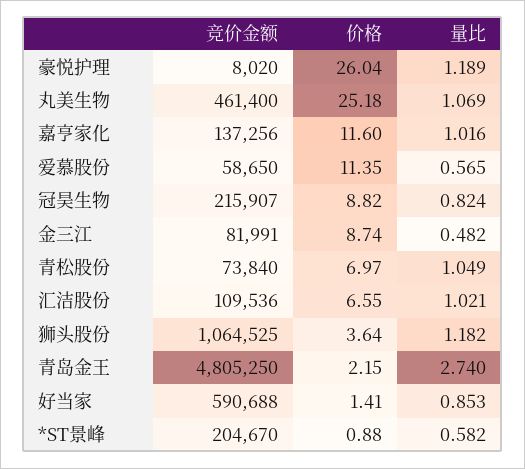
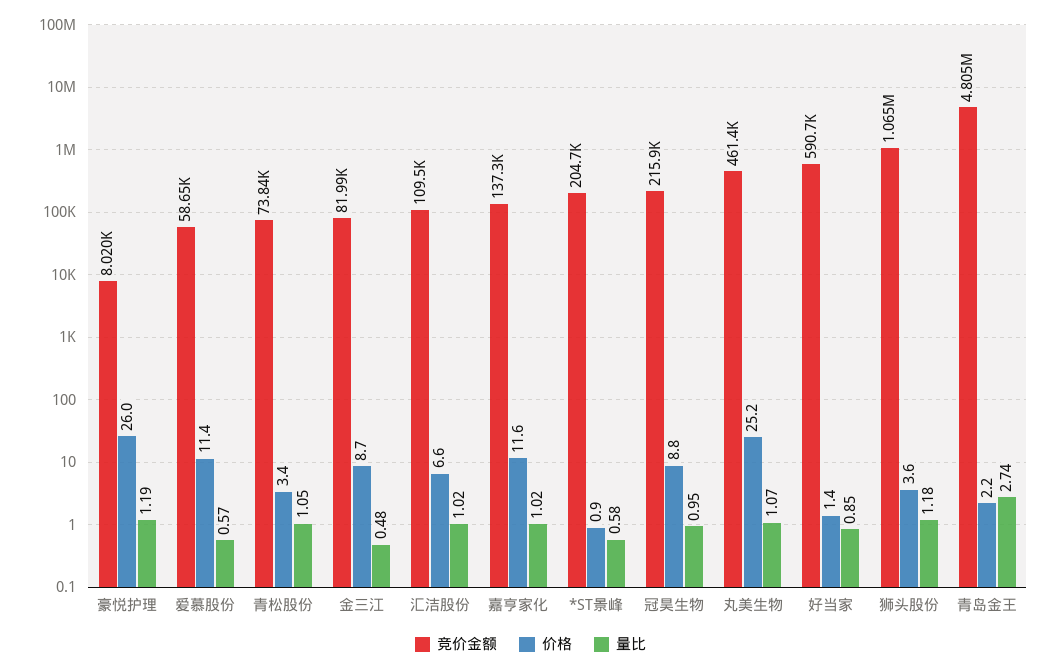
  {
    "竞价金额": {
      "豪悦护理": 8020,
      "丸美生物": 461400,
      "嘉亨家化": 137256,
      "爱慕股份": 58650,
      "冠昊生物": 215907,
      "金三江": 81991,
      "青松股份": 73840,
      "汇洁股份": 109536,
      "狮头股份": 1064525,
      "青岛金王": 4805250,
      "好当家": 590688,
      "*ST景峰": 204670
    },
    "价格": {
      "豪悦护理": 26.04,
      "丸美生物": 25.18,
      "嘉亨家化": 11.6,
      "爱慕股份": 11.35,
      "冠昊生物": 8.82,
      "金三江": 8.74,
-     "青松股份": 6.97,
+     "青松股份": 3.4,
      "汇洁股份": 6.55,
      "狮头股份": 3.64,
      "青岛金王": 2.15,
      "好当家": 1.41,
      "*ST景峰": 0.88
    },
    "量比": {
      "豪悦护理": 1.189,
      "丸美生物": 1.069,
      "嘉亨家化": 1.016,
      "爱慕股份": 0.565,
-     "冠昊生物": 0.824,
+     "冠昊生物": 0.95,
      "金三江": 0.482,
      "青松股份": 1.049,
      "汇洁股份": 1.021,
      "狮头股份": 1.182,
      "青岛金王": 2.74,
      "好当家": 0.853,
      "*ST景峰": 0.582
    }
  }

